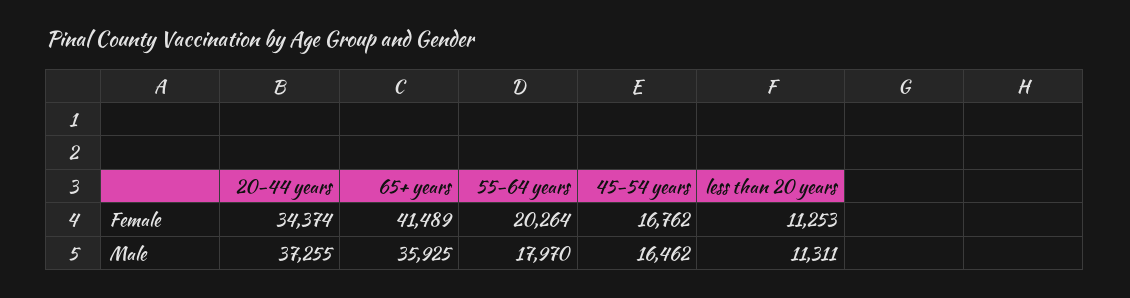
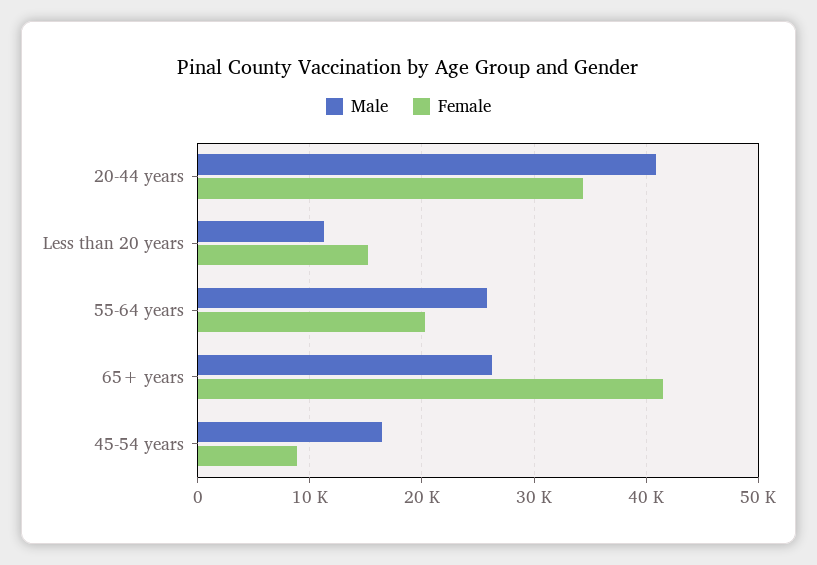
  {
    "Female": {
      "20-44 years": 34374,
      "65+ years": 41489,
      "55-64 years": 20264,
-     "45-54 years": 16762,
+     "45-54 years": 9000,
-     "less than 20 years": 11253
+     "less than 20 years": 15000
    },
    "Male": {
-     "20-44 years": 37255,
+     "20-44 years": 41000,
-     "65+ years": 35925,
+     "65+ years": 26000,
-     "55-64 years": 17970,
+     "55-64 years": 26000,
      "45-54 years": 16462,
      "less than 20 years": 11311
    }
  }

